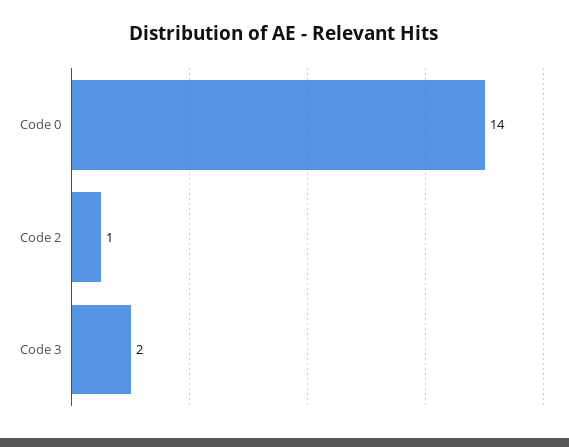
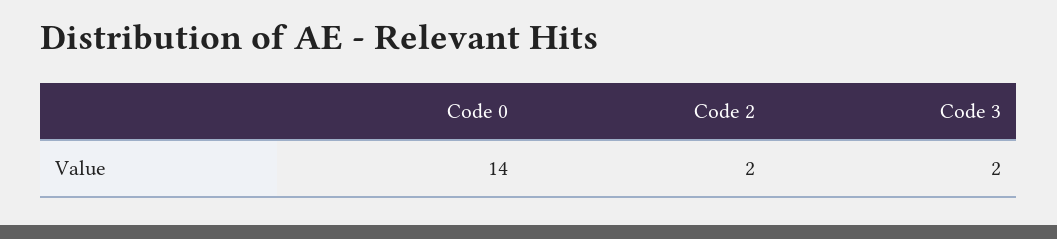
  {
    "Code 0": 14,
-   "Code 2": 1,
+   "Code 2": 2,
    "Code 3": 2
  }

